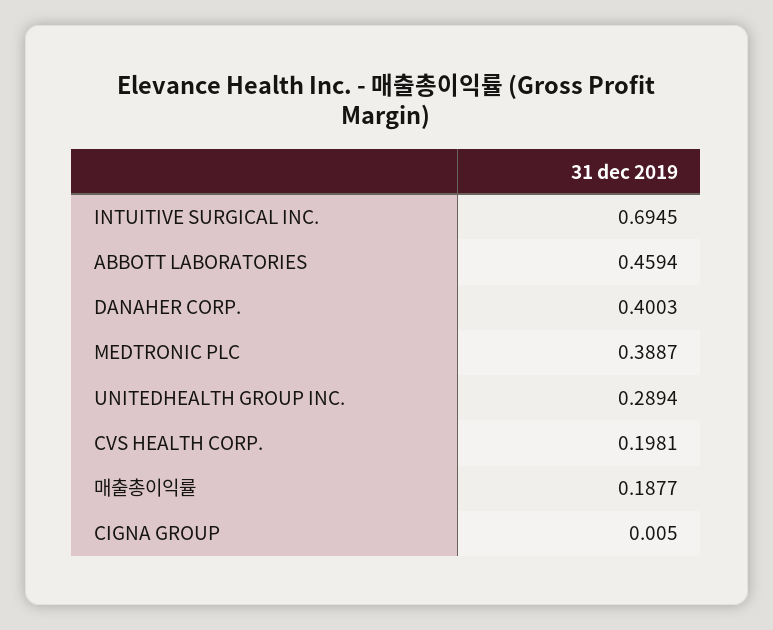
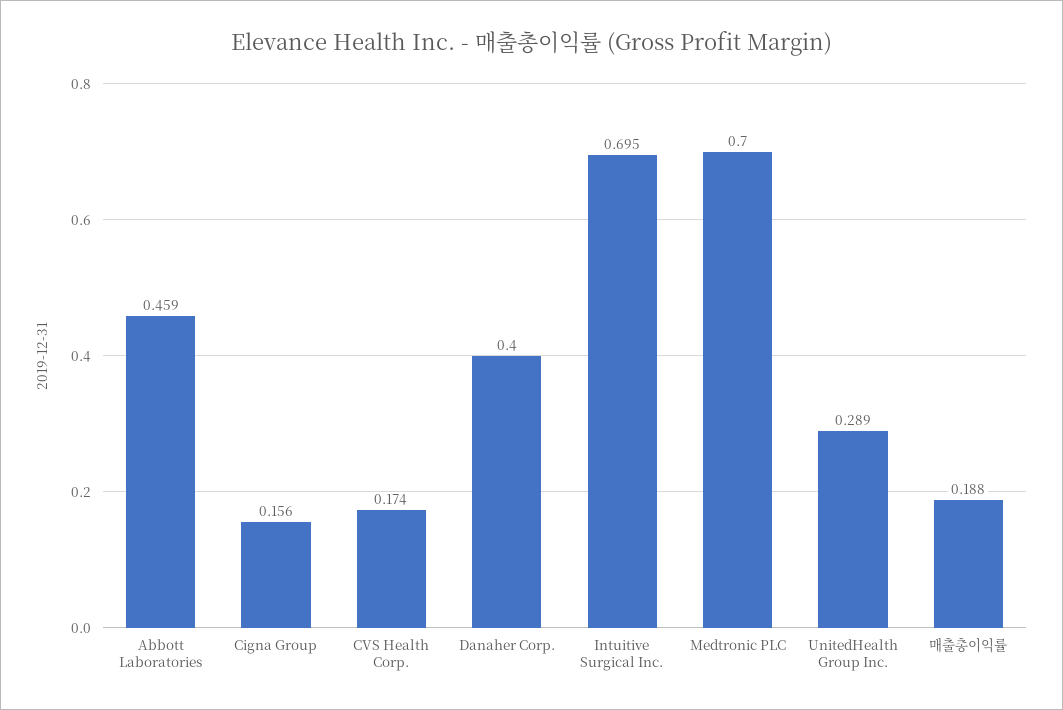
  {
    "INTUITIVE SURGICAL INC.": 0.6945,
    "ABBOTT LABORATORIES": 0.4594,
    "DANAHER CORP.": 0.4003,
-   "MEDTRONIC PLC": 0.3887,
+   "MEDTRONIC PLC": 0.7,
    "UNITEDHEALTH GROUP INC.": 0.2894,
-   "CVS HEALTH CORP.": 0.1981,
+   "CVS HEALTH CORP.": 0.174,
    "매출총이익률": 0.1877,
-   "CIGNA GROUP": 0.005
+   "CIGNA GROUP": 0.156
  }

